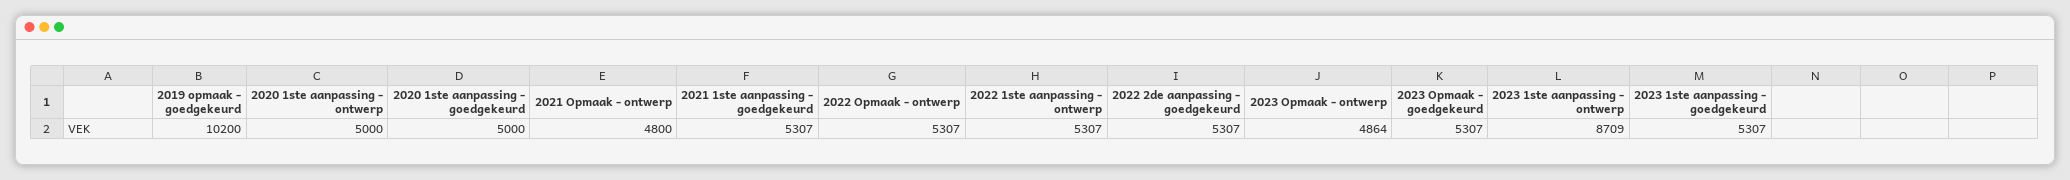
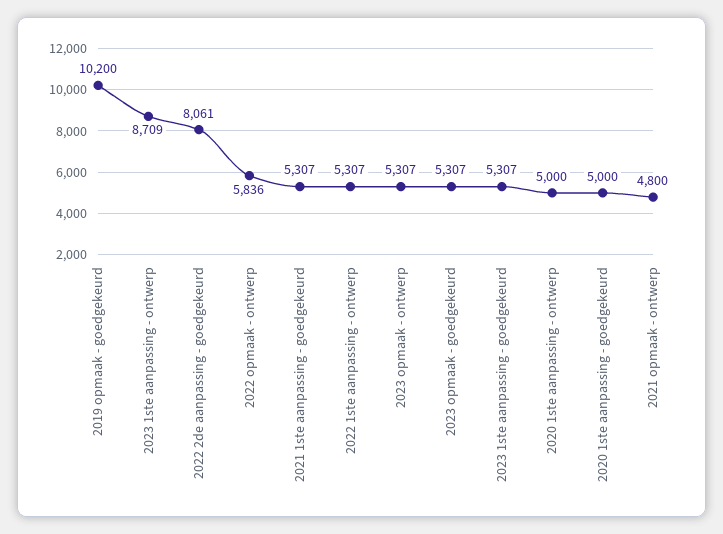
  {
    "2019 opmaak - goedgekeurd": 10200,
    "2020 1ste aanpassing - ontwerp": 5000,
    "2020 1ste aanpassing - goedgekeurd": 5000,
    "2021 Opmaak - ontwerp": 4800,
    "2021 1ste aanpassing - goedgekeurd": 5307,
-   "2022 Opmaak - ontwerp": 5307,
+   "2022 Opmaak - ontwerp": 5836,
    "2022 1ste aanpassing - ontwerp": 5307,
-   "2022 2de aanpassing - goedgekeurd": 5307,
+   "2022 2de aanpassing - goedgekeurd": 8061,
-   "2023 Opmaak - ontwerp": 4864,
+   "2023 Opmaak - ontwerp": 5307,
    "2023 Opmaak - goedgekeurd": 5307,
    "2023 1ste aanpassing - ontwerp": 8709,
    "2023 1ste aanpassing - goedgekeurd": 5307
  }

